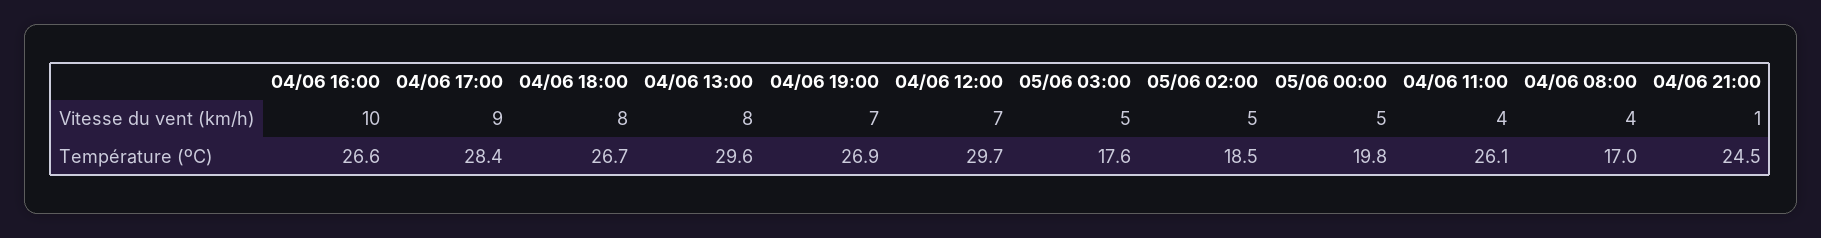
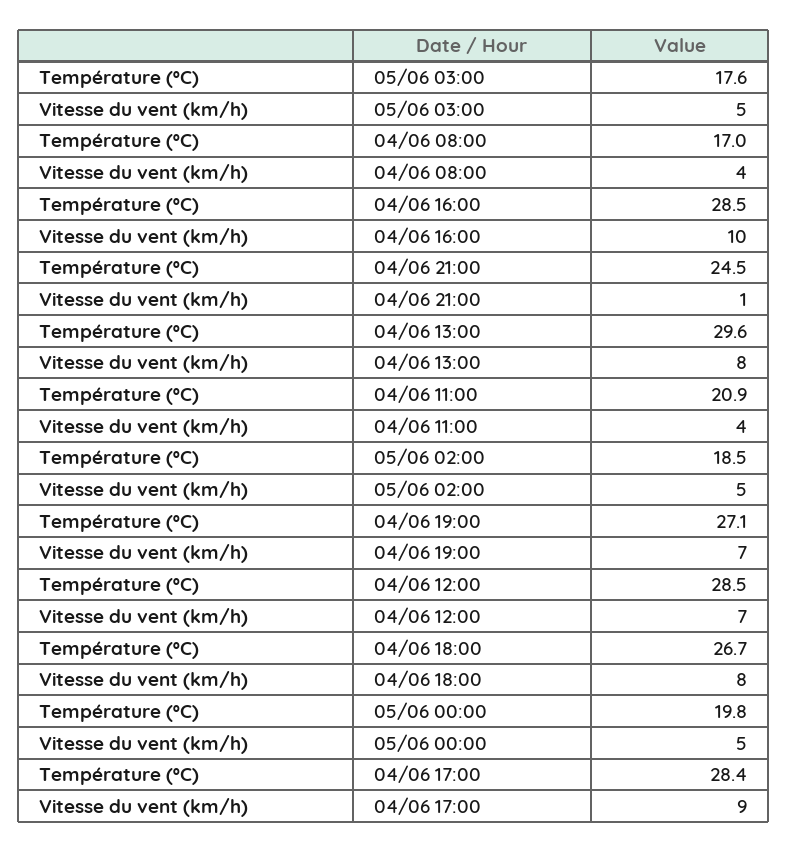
  {
    "04/06 16:00": {
      "Vitesse du vent (km/h)": 10,
-     "Température (ºC)": 26.6
+     "Température (ºC)": 28.5
    },
    "04/06 17:00": {
      "Vitesse du vent (km/h)": 9,
      "Température (ºC)": 28.4
    },
    "04/06 18:00": {
      "Vitesse du vent (km/h)": 8,
      "Température (ºC)": 26.7
    },
    "04/06 13:00": {
      "Vitesse du vent (km/h)": 8,
      "Température (ºC)": 29.6
    },
    "04/06 19:00": {
      "Vitesse du vent (km/h)": 7,
-     "Température (ºC)": 26.9
+     "Température (ºC)": 27.1
    },
    "04/06 12:00": {
      "Vitesse du vent (km/h)": 7,
-     "Température (ºC)": 29.7
+     "Température (ºC)": 28.5
    },
    "05/06 03:00": {
      "Vitesse du vent (km/h)": 5,
      "Température (ºC)": 17.6
    },
    "05/06 02:00": {
      "Vitesse du vent (km/h)": 5,
      "Température (ºC)": 18.5
    },
    "05/06 00:00": {
      "Vitesse du vent (km/h)": 5,
      "Température (ºC)": 19.8
    },
    "04/06 11:00": {
      "Vitesse du vent (km/h)": 4,
-     "Température (ºC)": 26.1
+     "Température (ºC)": 20.9
    },
    "04/06 08:00": {
      "Vitesse du vent (km/h)": 4,
      "Température (ºC)": 17
    },
    "04/06 21:00": {
      "Vitesse du vent (km/h)": 1,
      "Température (ºC)": 24.5
    }
  }

